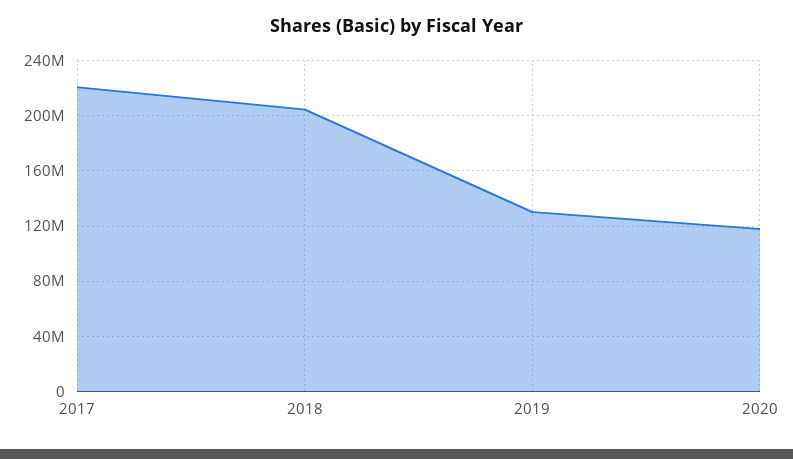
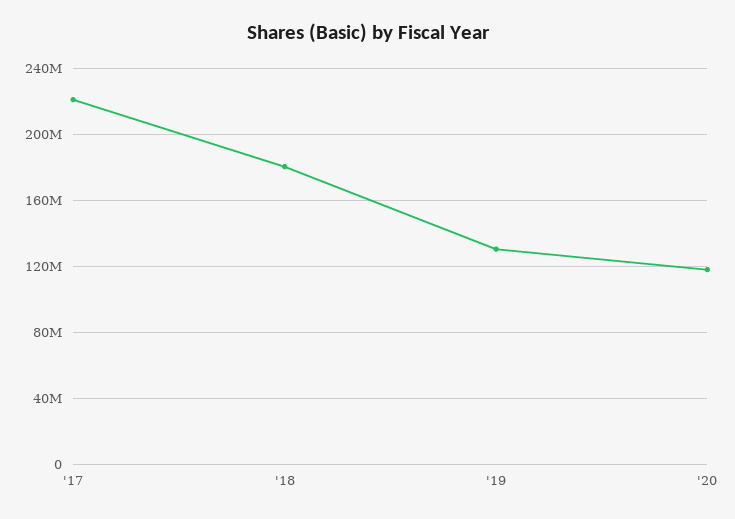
  {
    "2017": 220000000,
-   "2018": 205000000,
+   "2018": 180000000,
    "2019": 130000000,
    "2020": 120000000
  }

